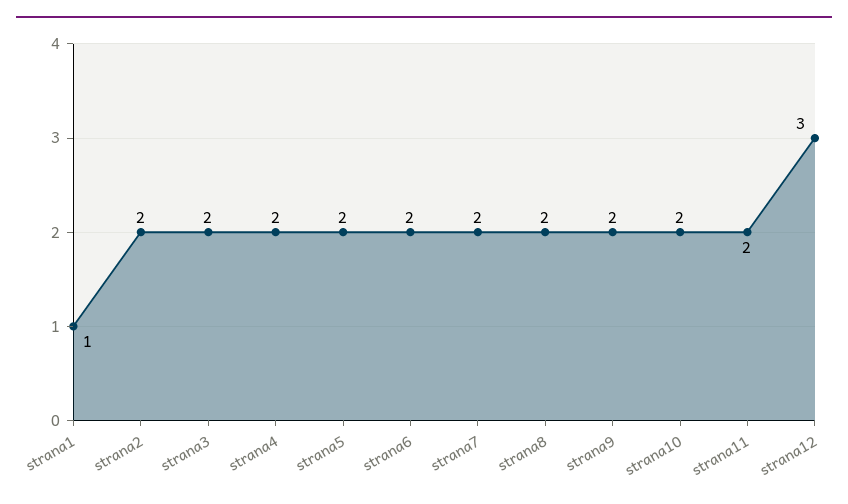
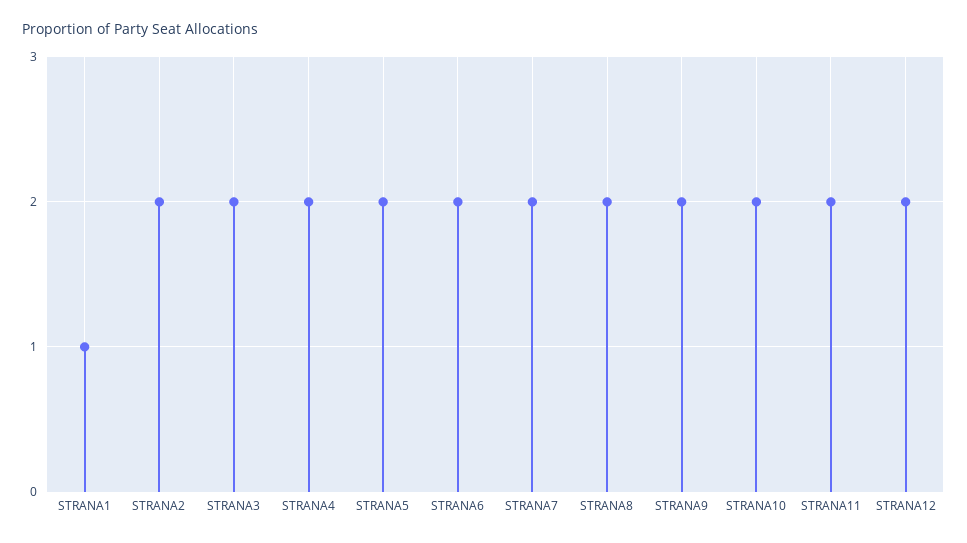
  {
    "strana1": 1,
    "strana2": 2,
    "strana3": 2,
    "strana4": 2,
    "strana5": 2,
    "strana6": 2,
    "strana7": 2,
    "strana8": 2,
    "strana9": 2,
    "strana10": 2,
    "strana11": 2,
-   "strana12": 3
+   "strana12": 2
  }

